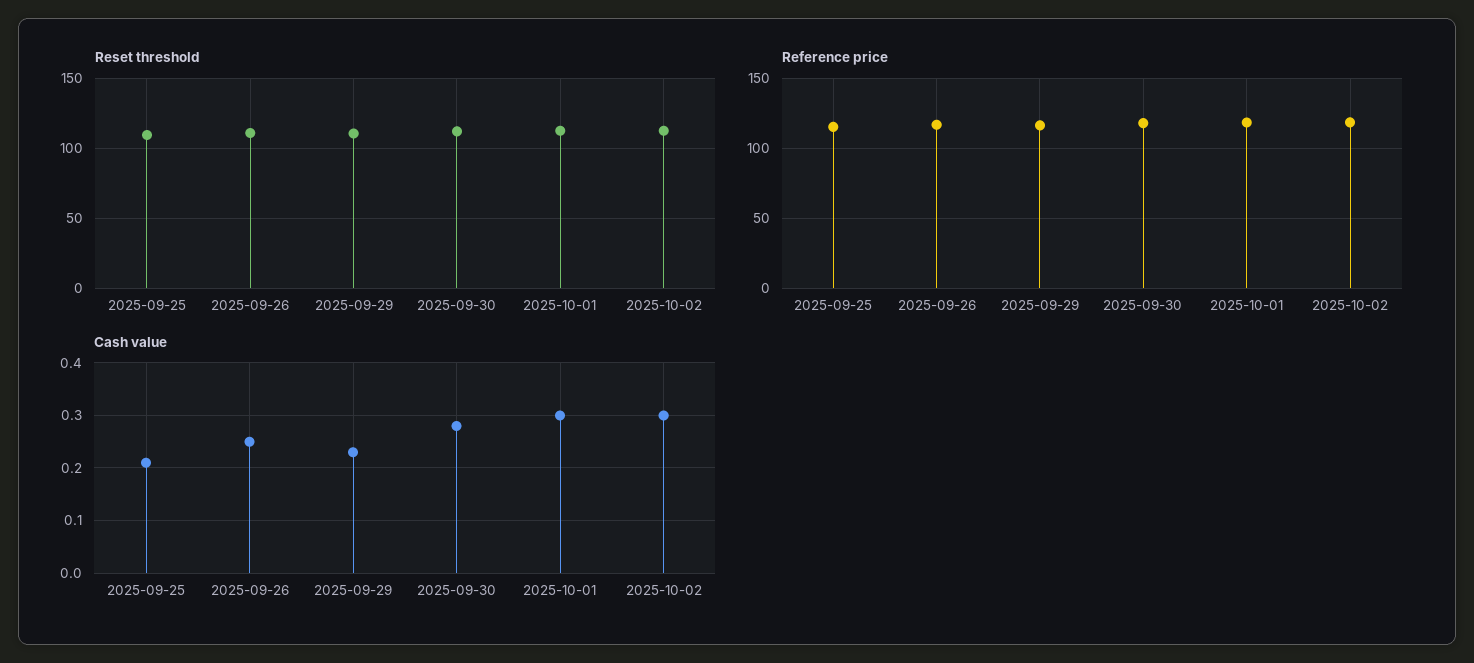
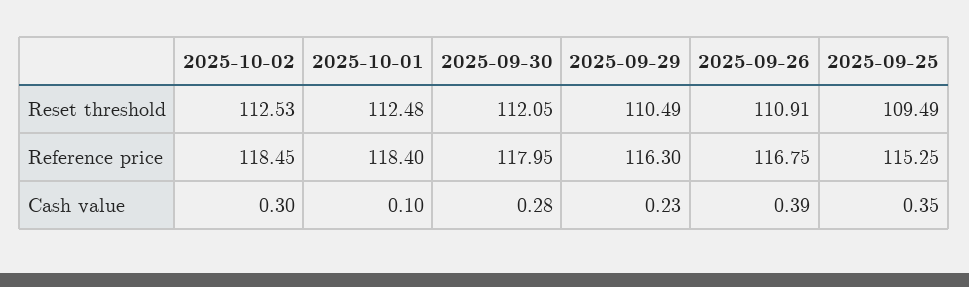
  {
    "Reset threshold": {
      "2025-09-25": 109.49,
      "2025-09-26": 110.91,
      "2025-09-29": 110.49,
      "2025-09-30": 112.05,
      "2025-10-01": 112.48,
      "2025-10-02": 112.53
    },
    "Reference price": {
      "2025-09-25": 115.25,
      "2025-09-26": 116.75,
      "2025-09-29": 116.3,
      "2025-09-30": 117.95,
      "2025-10-01": 118.4,
      "2025-10-02": 118.45
    },
    "Cash value": {
-     "2025-09-25": 0.2,
+     "2025-09-25": 0.35,
-     "2025-09-26": 0.25,
+     "2025-09-26": 0.39,
      "2025-09-29": 0.23,
      "2025-09-30": 0.28,
-     "2025-10-01": 0.3,
+     "2025-10-01": 0.1,
      "2025-10-02": 0.3
    }
  }

